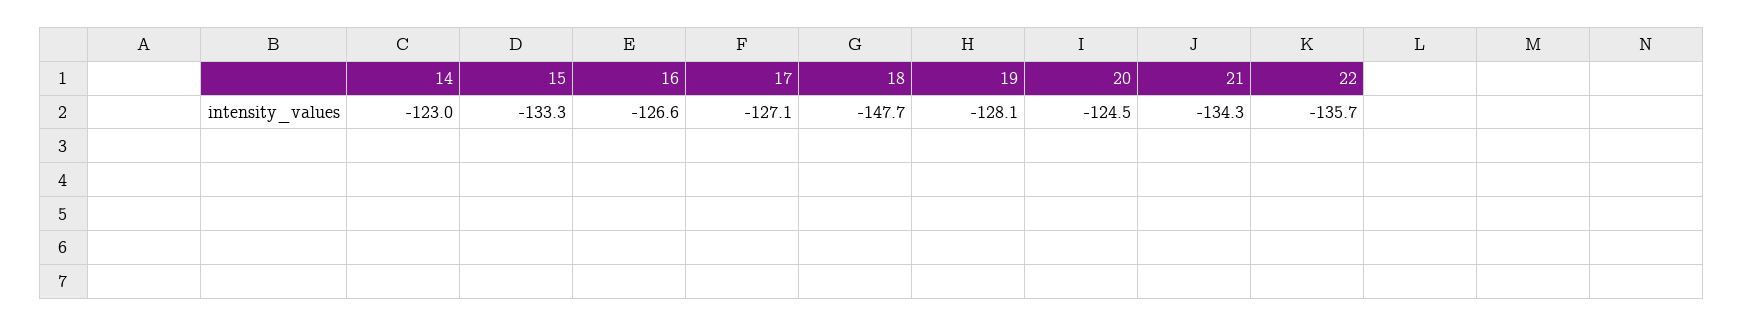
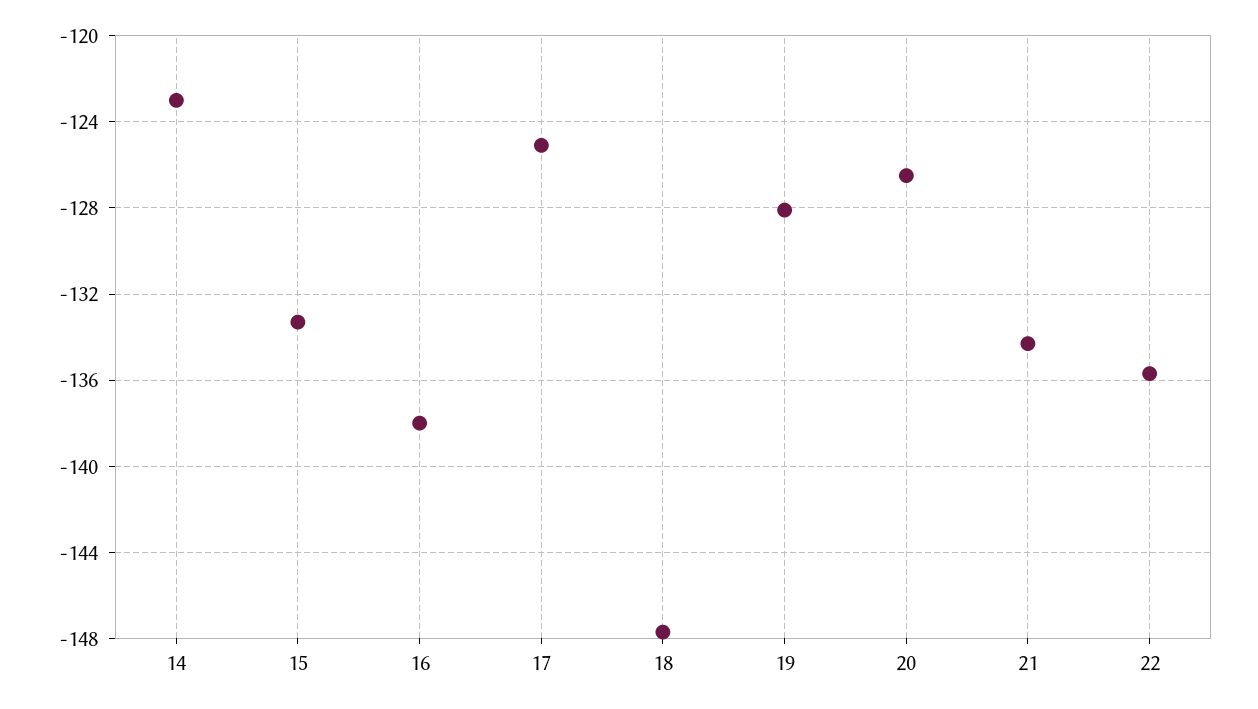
  {
    "14": -123,
    "15": -133.3,
-   "16": -126.6,
+   "16": -138,
-   "17": -127.1,
+   "17": -125,
    "18": -147.7,
    "19": -128.1,
-   "20": -124.5,
+   "20": -126.5,
    "21": -134.3,
    "22": -135.7
  }

